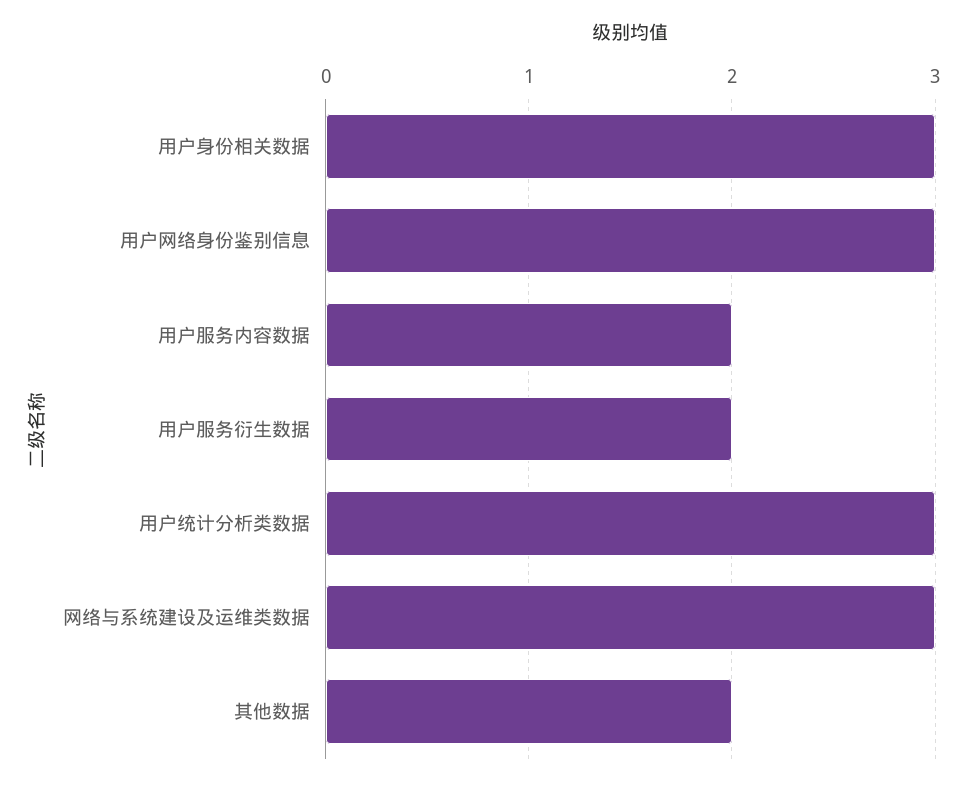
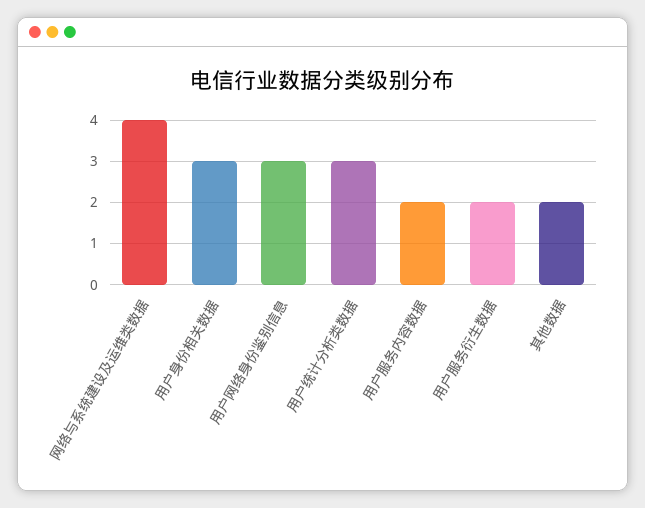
  {
    "用户身份相关数据": 3,
    "用户网络身份鉴别信息": 3,
    "用户服务内容数据": 2,
    "用户服务衍生数据": 2,
    "用户统计分析类数据": 3,
-   "网络与系统建设及运维类数据": 3,
+   "网络与系统建设及运维类数据": 4,
    "其他数据": 2
  }

